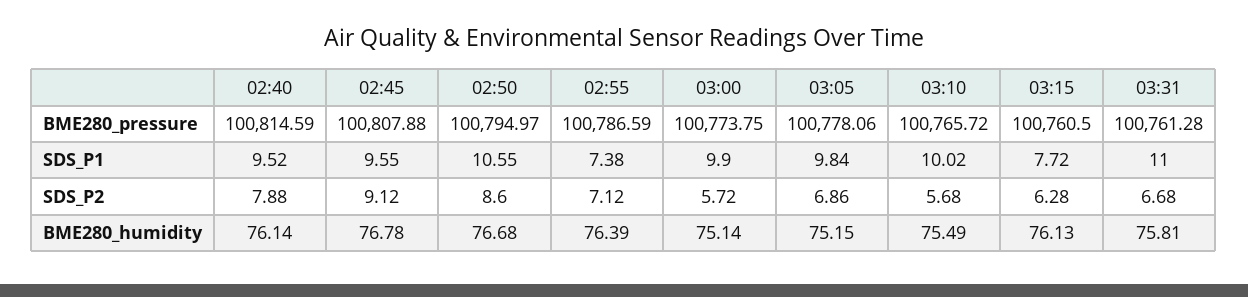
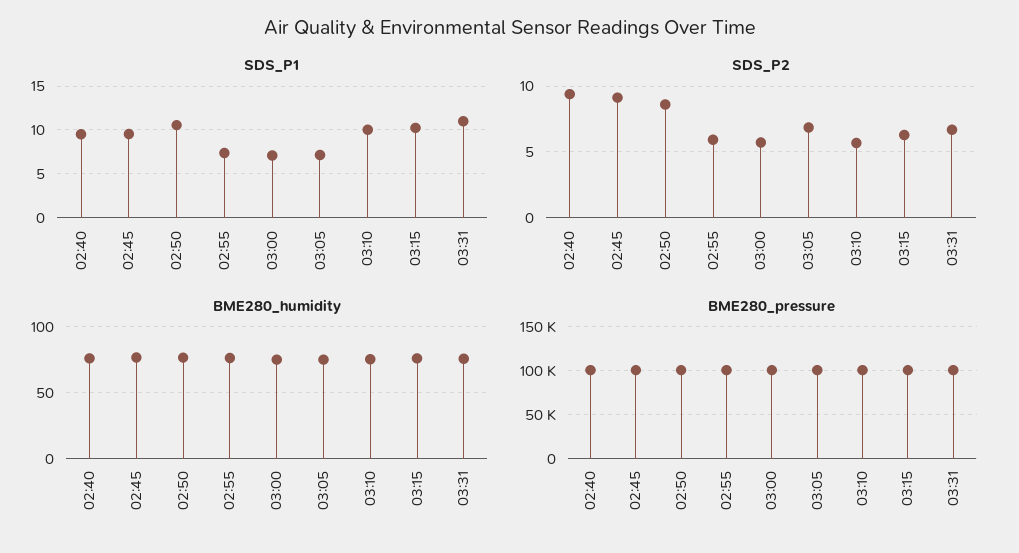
  {
    "BME280_pressure": {
      "02:40": 100814.59,
      "02:45": 100807.88,
      "02:50": 100794.97,
      "02:55": 100786.59,
      "03:00": 100773.75,
      "03:05": 100778.06,
      "03:10": 100765.72,
      "03:15": 100760.5,
      "03:31": 100761.28
    },
    "SDS_P1": {
      "02:40": 9.52,
      "02:45": 9.55,
      "02:50": 10.55,
      "02:55": 7.38,
-     "03:00": 9.9,
+     "03:00": 7,
-     "03:05": 9.84,
+     "03:05": 7,
      "03:10": 10.02,
-     "03:15": 7.72,
+     "03:15": 10,
      "03:31": 11
    },
    "SDS_P2": {
-     "02:40": 7.88,
+     "02:40": 9.5,
      "02:45": 9.12,
      "02:50": 8.6,
-     "02:55": 7.12,
+     "02:55": 6,
      "03:00": 5.72,
      "03:05": 6.86,
      "03:10": 5.68,
      "03:15": 6.28,
      "03:31": 6.68
    },
    "BME280_humidity": {
      "02:40": 76.14,
      "02:45": 76.78,
      "02:50": 76.68,
      "02:55": 76.39,
      "03:00": 75.14,
      "03:05": 75.15,
      "03:10": 75.49,
      "03:15": 76.13,
      "03:31": 75.81
    }
  }

